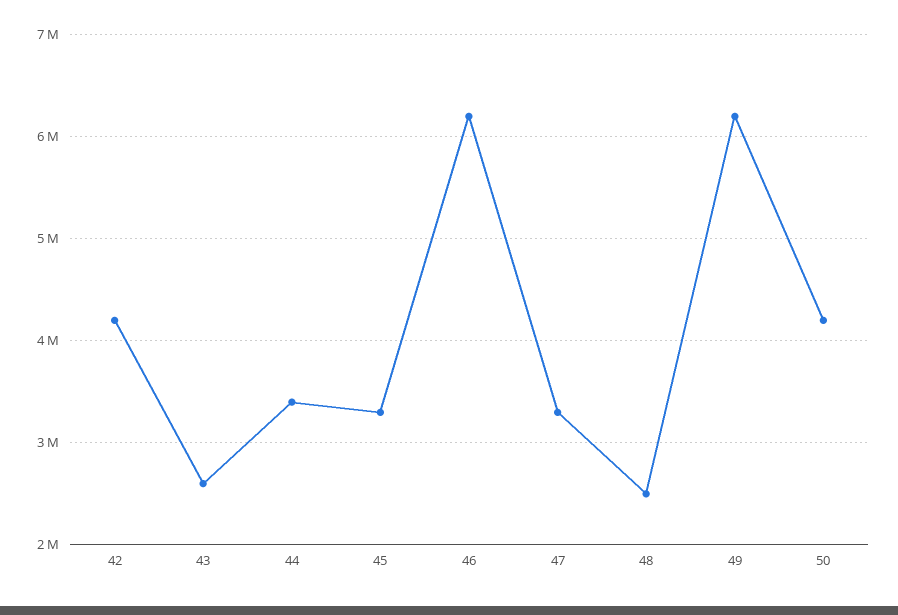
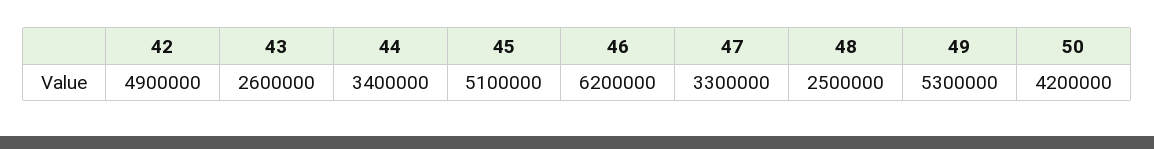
  {
-   "42": 4200000,
+   "42": 4900000,
    "43": 2600000,
    "44": 3400000,
-   "45": 3300000,
+   "45": 5100000,
    "46": 6200000,
    "47": 3300000,
    "48": 2500000,
-   "49": 6200000,
+   "49": 5300000,
    "50": 4200000
  }

